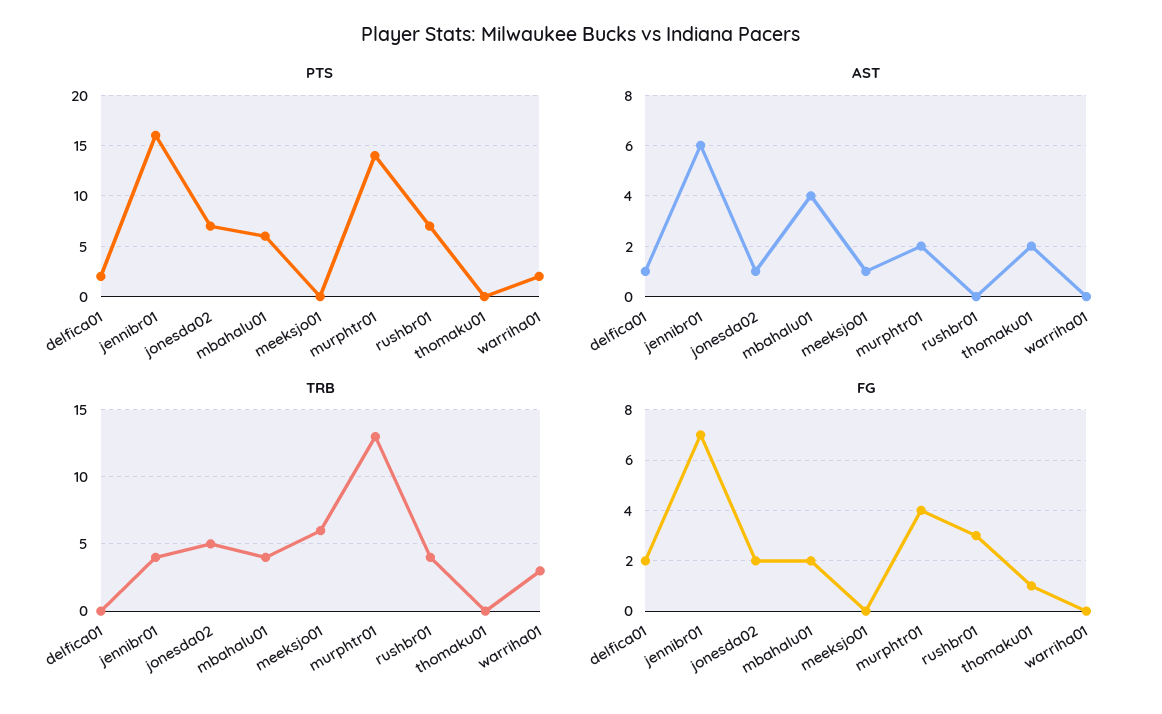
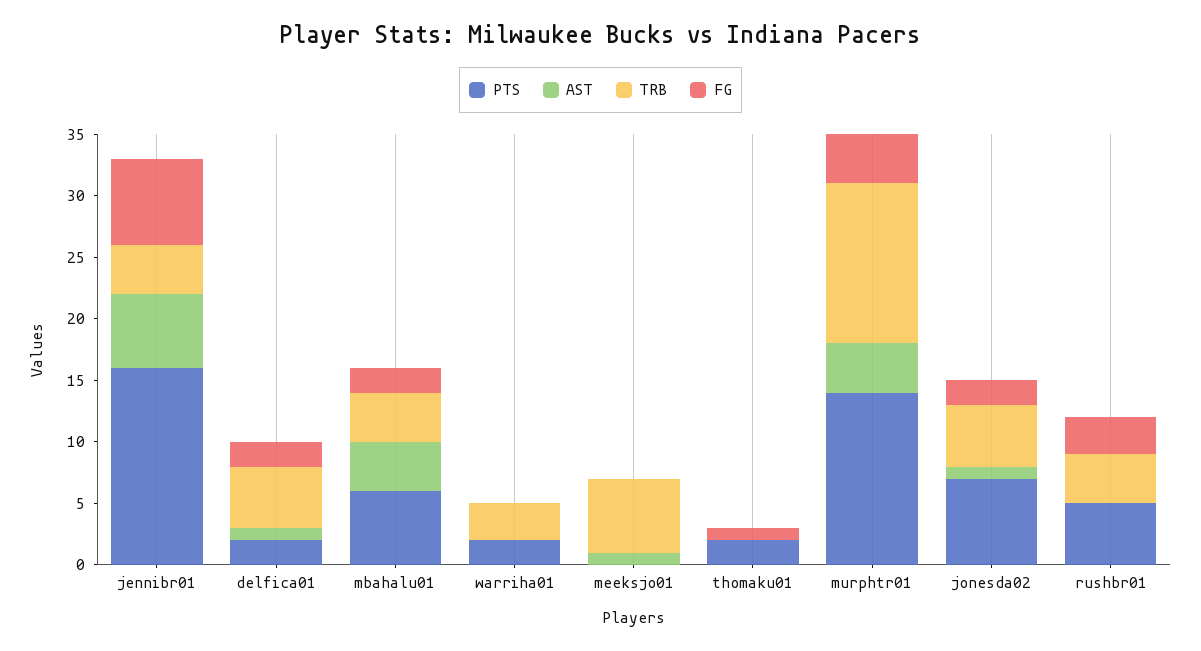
  {
    "PTS": {
      "delfica01": 2,
      "jennibr01": 16,
      "jonesda02": 7,
      "mbahalu01": 6,
      "meeksjo01": 0,
      "murphtr01": 14,
-     "rushbr01": 7,
+     "rushbr01": 5,
-     "thomaku01": 0,
+     "thomaku01": 2,
      "warriha01": 2
    },
    "AST": {
      "delfica01": 1,
      "jennibr01": 6,
      "jonesda02": 1,
      "mbahalu01": 4,
      "meeksjo01": 1,
-     "murphtr01": 2,
+     "murphtr01": 4,
      "rushbr01": 0,
-     "thomaku01": 2,
+     "thomaku01": 0,
      "warriha01": 0
    },
    "TRB": {
-     "delfica01": 0,
+     "delfica01": 5,
      "jennibr01": 4,
      "jonesda02": 5,
      "mbahalu01": 4,
      "meeksjo01": 6,
      "murphtr01": 13,
      "rushbr01": 4,
      "thomaku01": 0,
      "warriha01": 3
    },
    "FG": {
      "delfica01": 2,
      "jennibr01": 7,
      "jonesda02": 2,
      "mbahalu01": 2,
      "meeksjo01": 0,
      "murphtr01": 4,
      "rushbr01": 3,
      "thomaku01": 1,
      "warriha01": 0
    }
  }

